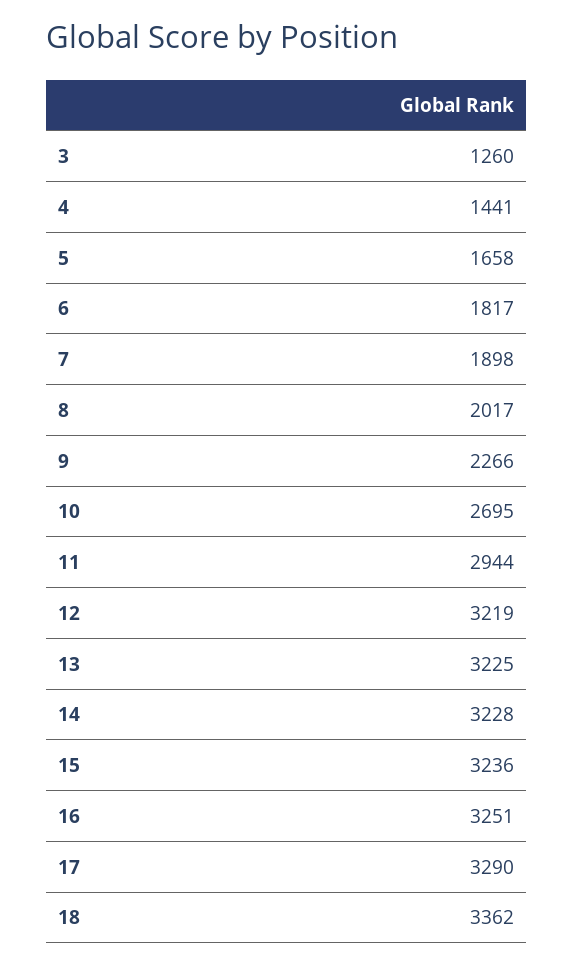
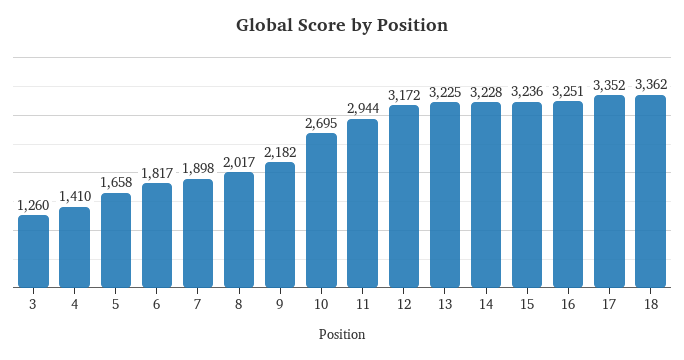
  {
    "3": 1260,
-   "4": 1441,
+   "4": 1410,
    "5": 1658,
    "6": 1817,
    "7": 1898,
    "8": 2017,
-   "9": 2266,
+   "9": 2182,
    "10": 2695,
    "11": 2944,
-   "12": 3219,
+   "12": 3172,
    "13": 3225,
    "14": 3228,
    "15": 3236,
    "16": 3251,
-   "17": 3290,
+   "17": 3352,
    "18": 3362
  }

